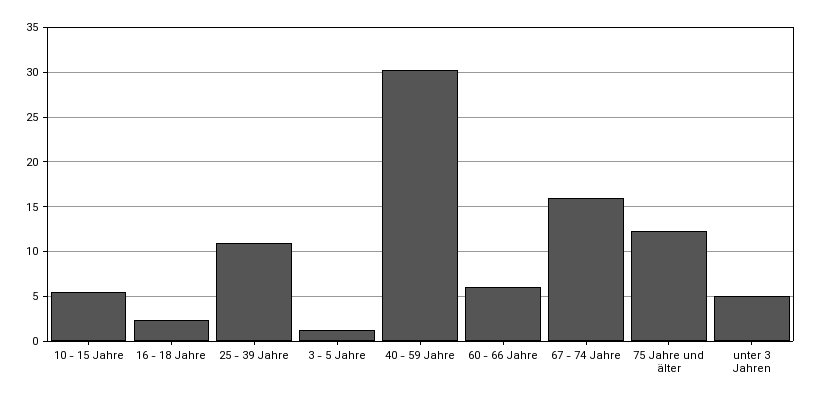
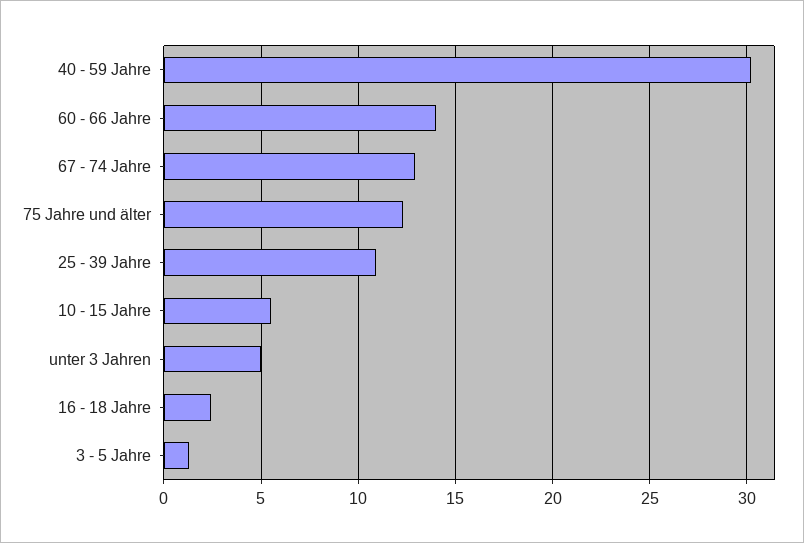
  {
    "10 - 15 Jahre": 5.5,
    "16 - 18 Jahre": 2.5,
    "25 - 39 Jahre": 11,
    "3 - 5 Jahre": 1.5,
    "40 - 59 Jahre": 30,
-   "60 - 66 Jahre": 6,
+   "60 - 66 Jahre": 14,
-   "67 - 74 Jahre": 16,
+   "67 - 74 Jahre": 13,
    "75 Jahre und älter": 12.5,
    "unter 3 Jahren": 5
  }

